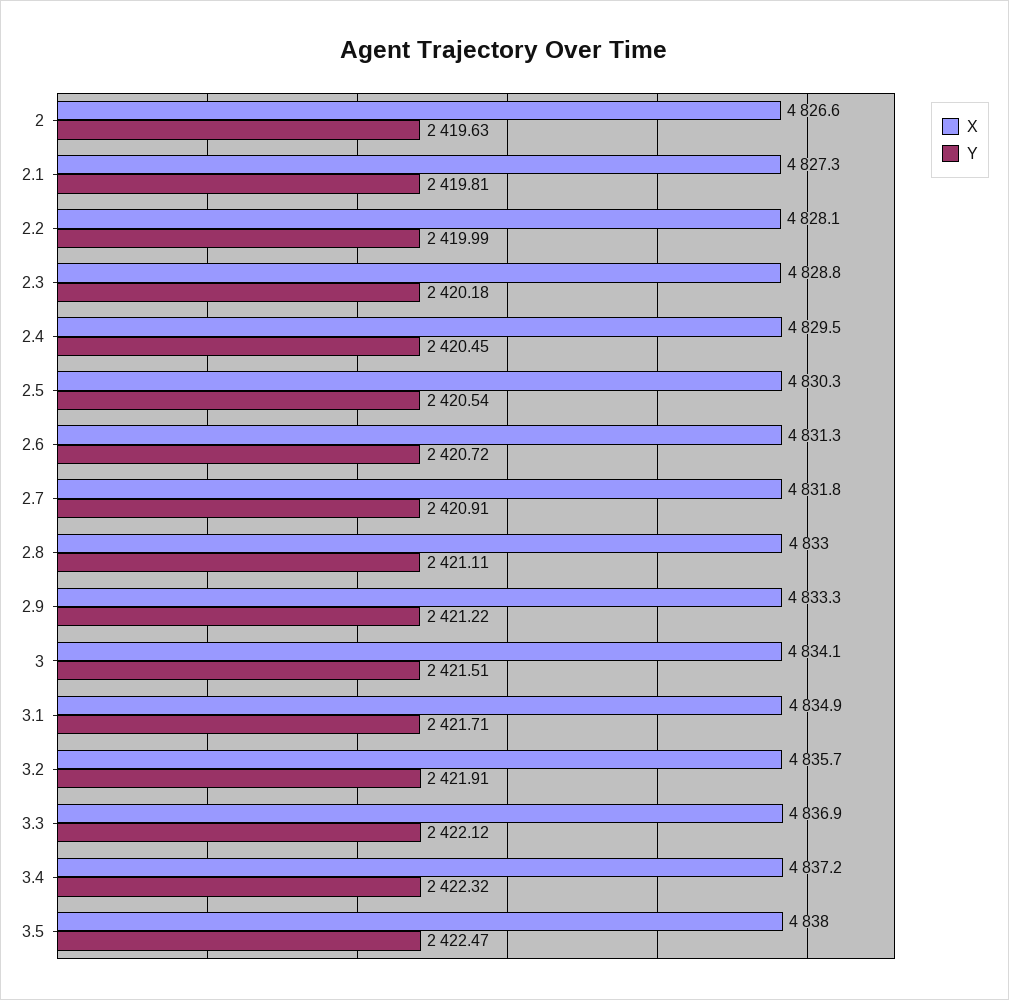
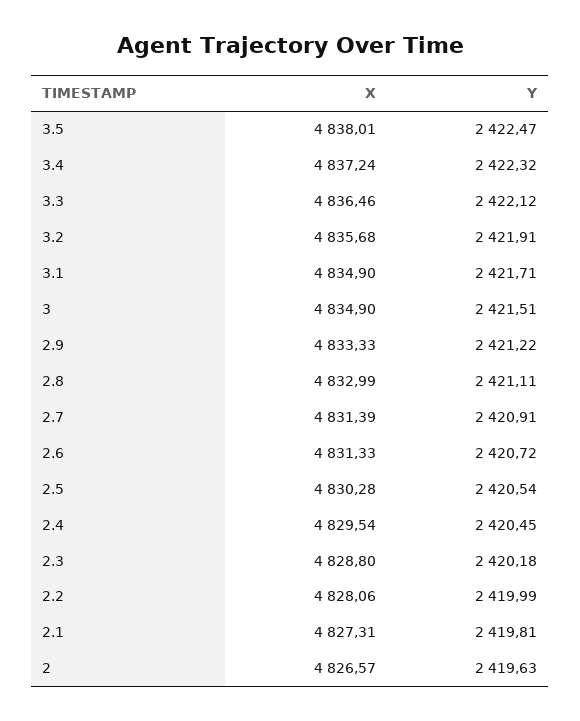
  {
    "X": {
      "2": 4826.57,
      "2.1": 4827.31,
      "2.2": 4828.06,
      "2.3": 4828.8,
      "2.4": 4829.54,
      "2.5": 4830.28,
      "2.6": 4831.33,
-     "2.7": 4831.8,
+     "2.7": 4831.39,
      "2.8": 4832.99,
      "2.9": 4833.33,
-     "3": 4834.1,
+     "3": 4834.9,
      "3.1": 4834.9,
      "3.2": 4835.68,
-     "3.3": 4836.9,
+     "3.3": 4836.46,
      "3.4": 4837.24,
      "3.5": 4838.01
    },
    "Y": {
      "2": 2419.63,
      "2.1": 2419.81,
      "2.2": 2419.99,
      "2.3": 2420.18,
      "2.4": 2420.45,
      "2.5": 2420.54,
      "2.6": 2420.72,
      "2.7": 2420.91,
      "2.8": 2421.11,
      "2.9": 2421.22,
      "3": 2421.51,
      "3.1": 2421.71,
      "3.2": 2421.91,
      "3.3": 2422.12,
      "3.4": 2422.32,
      "3.5": 2422.47
    }
  }

